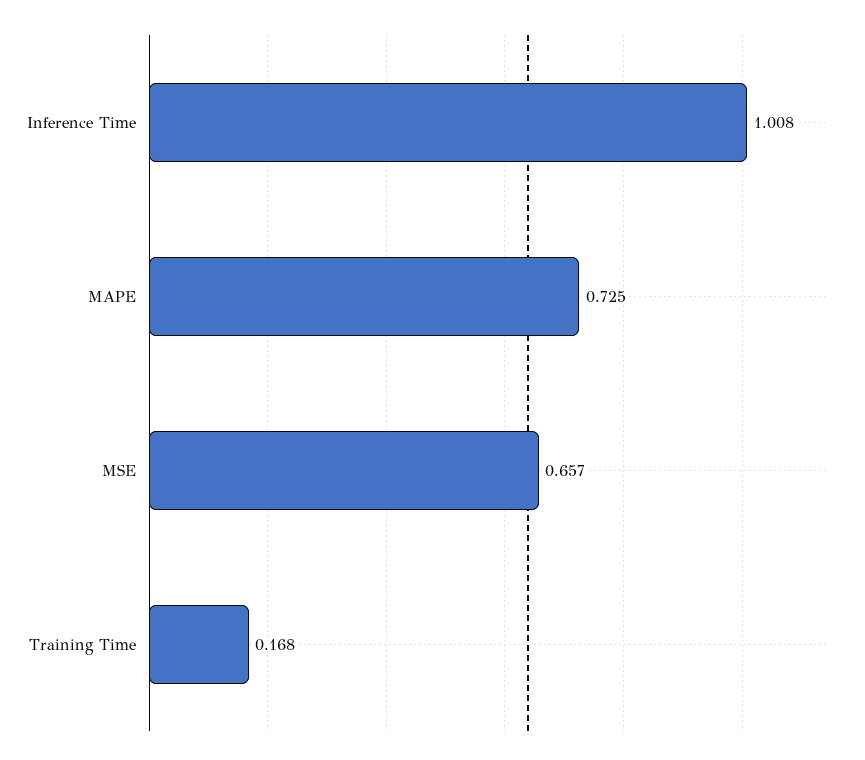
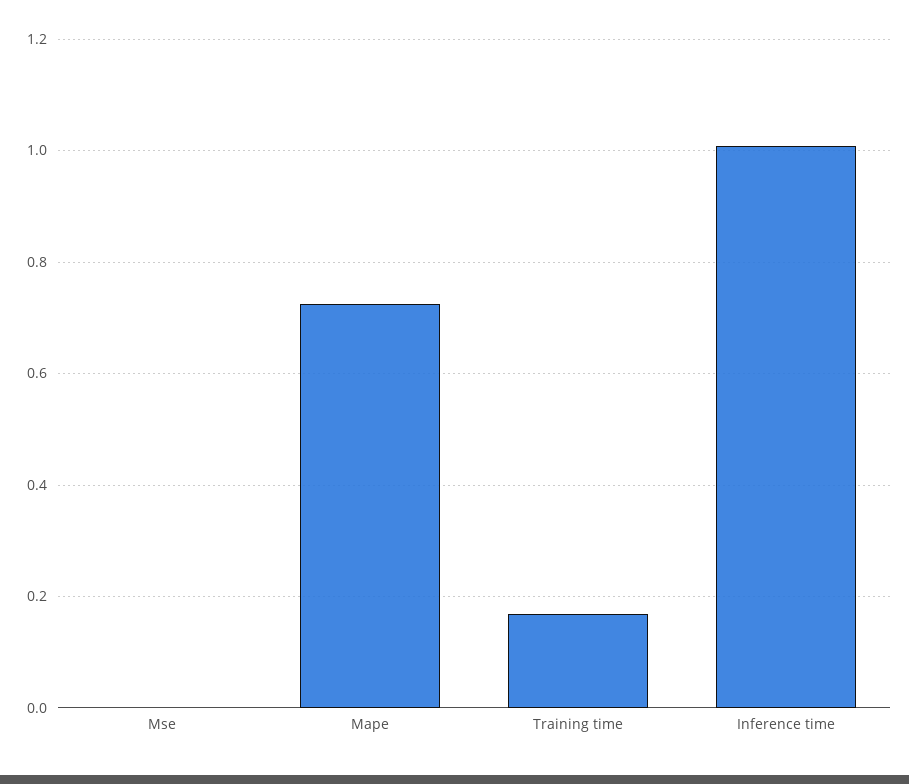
  {
    "Inference Time": 1.008,
    "MAPE": 0.725,
-   "MSE": 0.657,
+   "MSE": 0,
    "Training Time": 0.168
  }

